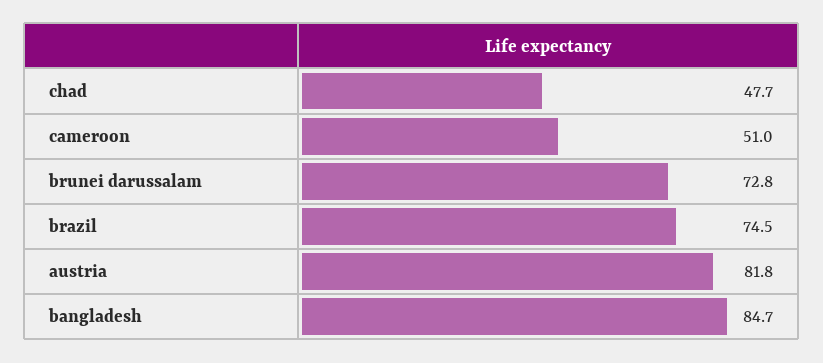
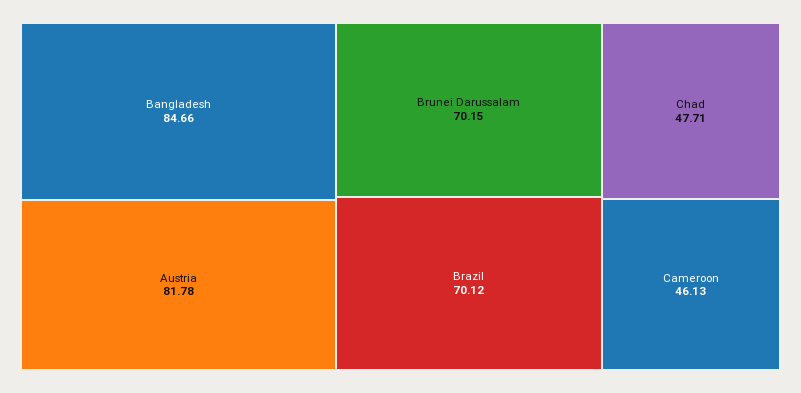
  {
    "chad": 47.71,
-   "cameroon": 51,
+   "cameroon": 46.13,
-   "brunei darussalam": 72.8,
+   "brunei darussalam": 70.15,
-   "brazil": 74.5,
+   "brazil": 70.12,
    "austria": 81.78,
    "bangladesh": 84.66
  }

